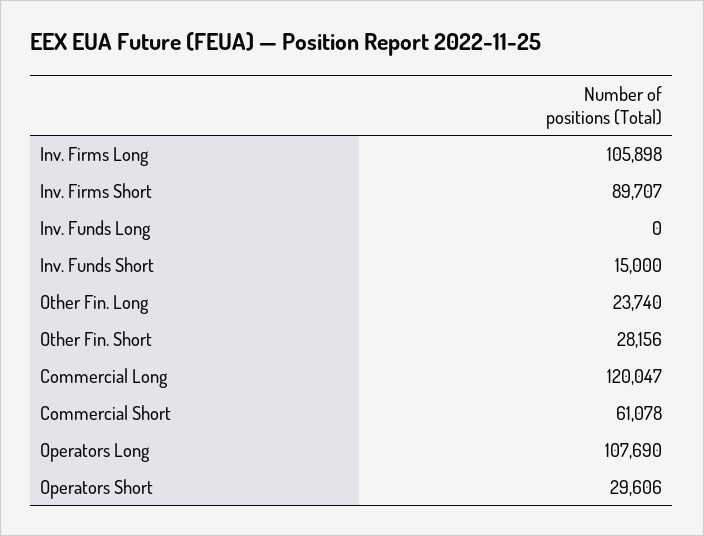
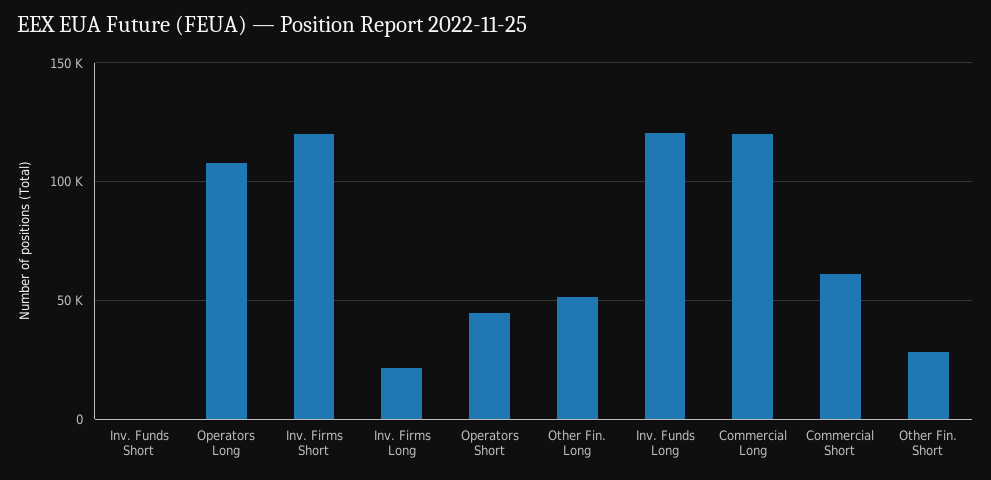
  {
-   "Inv. Firms Long": 105898,
+   "Inv. Firms Long": 20000,
-   "Inv. Firms Short": 89707,
+   "Inv. Firms Short": 120000,
-   "Inv. Funds Long": 0,
+   "Inv. Funds Long": 120000,
-   "Inv. Funds Short": 15000,
+   "Inv. Funds Short": 0,
-   "Other Fin. Long": 23740,
+   "Other Fin. Long": 50000,
    "Other Fin. Short": 28156,
    "Commercial Long": 120047,
    "Commercial Short": 61078,
    "Operators Long": 107690,
-   "Operators Short": 29606
+   "Operators Short": 45000
  }

